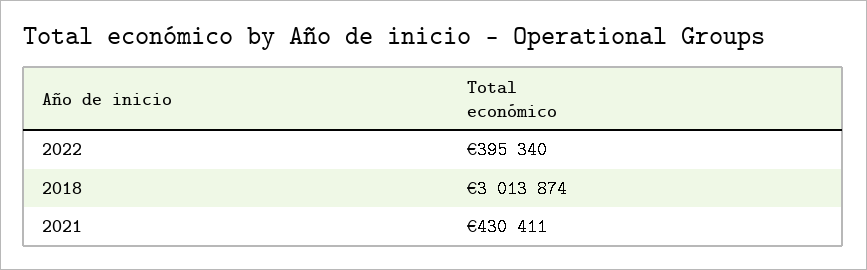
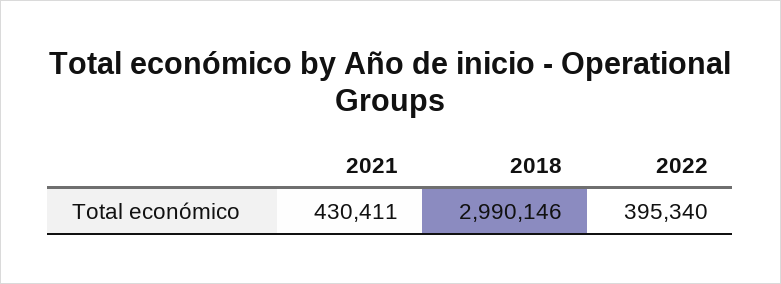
  {
    "2022": 395340,
-   "2018": 3013874,
+   "2018": 2990146,
    "2021": 430411
  }

